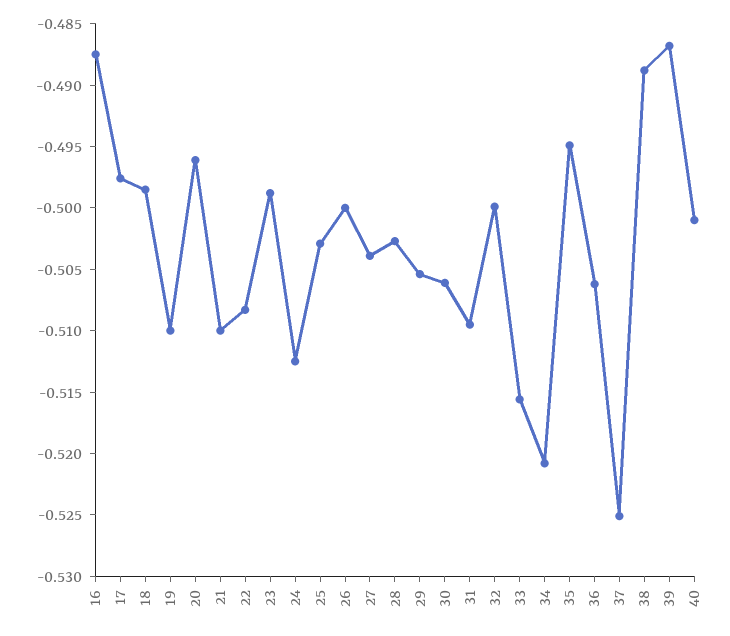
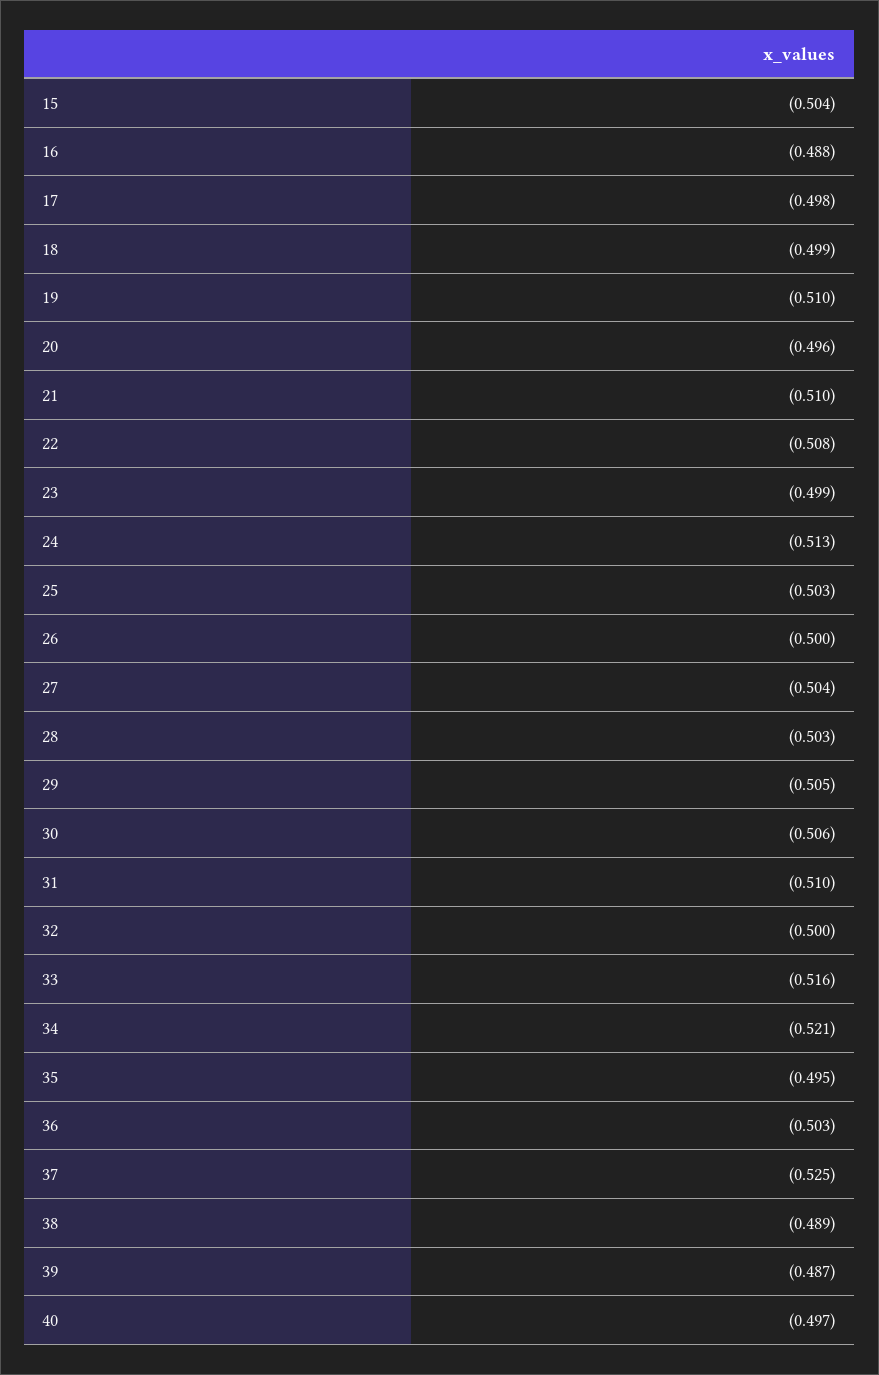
  {
    "16": -0.488,
    "17": -0.498,
    "18": -0.499,
    "19": -0.51,
    "20": -0.496,
    "21": -0.51,
    "22": -0.508,
    "23": -0.499,
    "24": -0.513,
    "25": -0.503,
    "26": -0.5,
    "27": -0.504,
    "28": -0.503,
    "29": -0.505,
    "30": -0.506,
    "31": -0.51,
    "32": -0.5,
    "33": -0.516,
    "34": -0.521,
    "35": -0.495,
-   "36": -0.506,
+   "36": -0.503,
    "37": -0.525,
    "38": -0.489,
    "39": -0.487,
-   "40": -0.501
+   "40": -0.497,
+   "15": -0.504
  }

